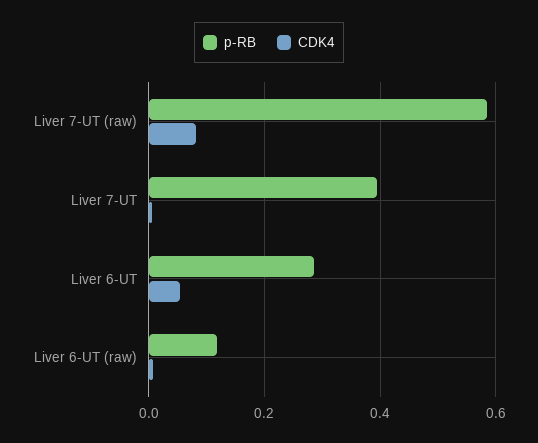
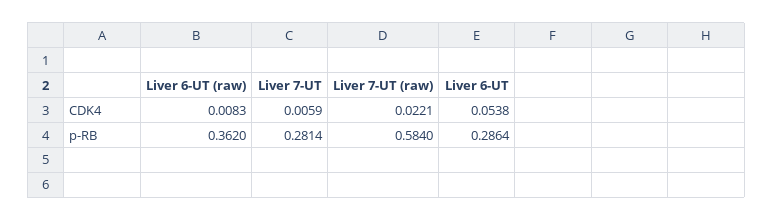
  {
    "p-RB": {
      "Liver 7-UT (raw)": 0.584,
-     "Liver 7-UT": 0.4,
+     "Liver 7-UT": 0.2814,
      "Liver 6-UT": 0.2864,
-     "Liver 6-UT (raw)": 0.12
+     "Liver 6-UT (raw)": 0.362
    },
    "CDK4": {
-     "Liver 7-UT (raw)": 0.08,
+     "Liver 7-UT (raw)": 0.0221,
      "Liver 7-UT": 0.0059,
      "Liver 6-UT": 0.0538,
      "Liver 6-UT (raw)": 0.0083
    }
  }

